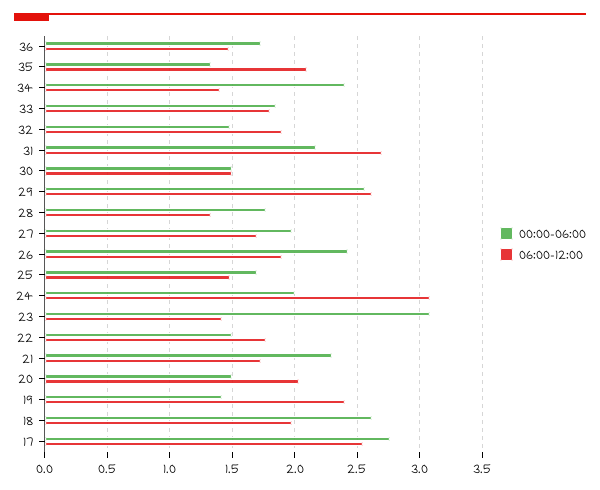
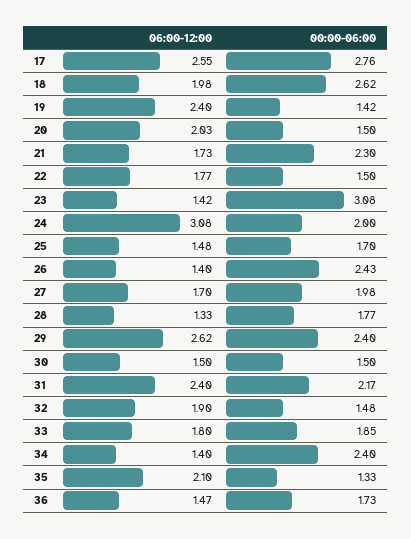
  {
    "00:00-06:00": {
      "36": 1.73,
      "35": 1.33,
      "34": 2.4,
      "33": 1.85,
      "32": 1.48,
      "31": 2.17,
      "30": 1.5,
-     "29": 2.55,
+     "29": 2.4,
      "28": 1.77,
      "27": 1.98,
      "26": 2.43,
      "25": 1.7,
      "24": 2,
      "23": 3.08,
      "22": 1.5,
      "21": 2.3,
      "20": 1.5,
      "19": 1.42,
      "18": 2.62,
      "17": 2.76
    },
    "06:00-12:00": {
      "36": 1.47,
      "35": 2.1,
      "34": 1.4,
      "33": 1.8,
      "32": 1.9,
-     "31": 2.7,
+     "31": 2.4,
      "30": 1.5,
      "29": 2.62,
      "28": 1.33,
      "27": 1.7,
-     "26": 1.9,
+     "26": 1.4,
      "25": 1.48,
      "24": 3.08,
      "23": 1.42,
      "22": 1.77,
      "21": 1.73,
      "20": 2.03,
      "19": 2.4,
      "18": 1.98,
      "17": 2.55
    }
  }

